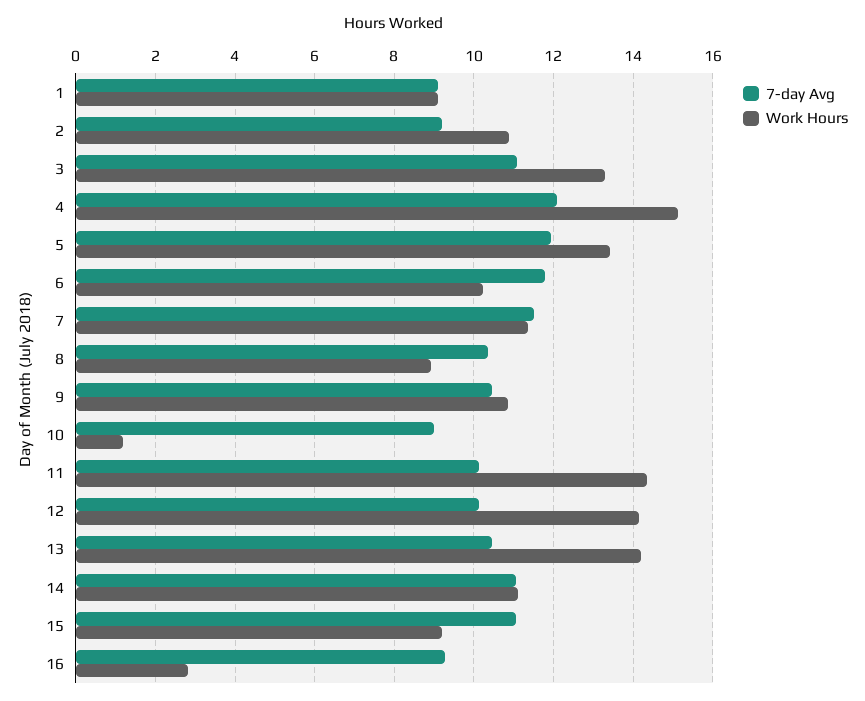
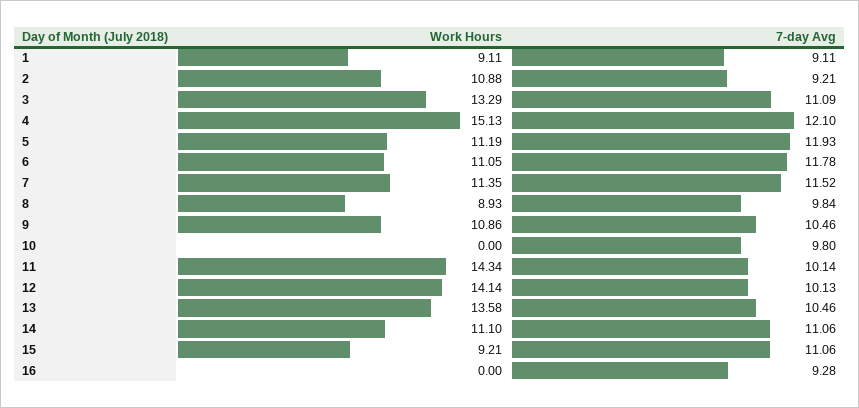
  {
    "7-day Avg": {
      "1": 9.11,
      "2": 9.21,
      "3": 11.09,
      "4": 12.1,
      "5": 11.93,
      "6": 11.78,
      "7": 11.52,
-     "8": 10.4,
+     "8": 9.84,
      "9": 10.46,
-     "10": 9,
+     "10": 9.8,
      "11": 10.14,
      "12": 10.13,
      "13": 10.46,
      "14": 11.06,
      "15": 11.06,
      "16": 9.28
    },
    "Work Hours": {
      "1": 9.11,
      "2": 10.88,
      "3": 13.29,
      "4": 15.13,
-     "5": 13.4,
+     "5": 11.19,
-     "6": 10.2,
+     "6": 11.05,
      "7": 11.35,
      "8": 8.93,
      "9": 10.86,
-     "10": 1.2,
+     "10": 0,
      "11": 14.34,
      "12": 14.14,
-     "13": 14.2,
+     "13": 13.58,
      "14": 11.1,
      "15": 9.21,
-     "16": 2.8
+     "16": 0
    }
  }

